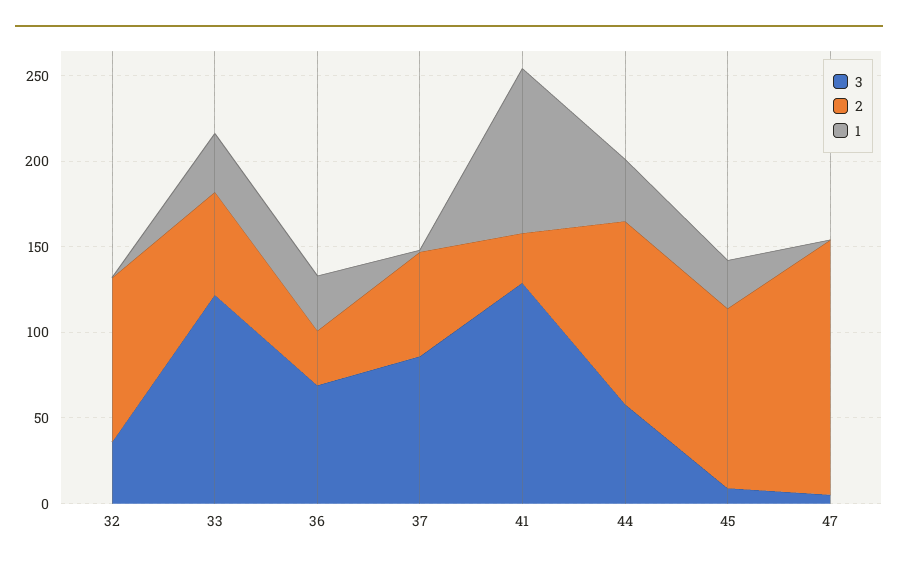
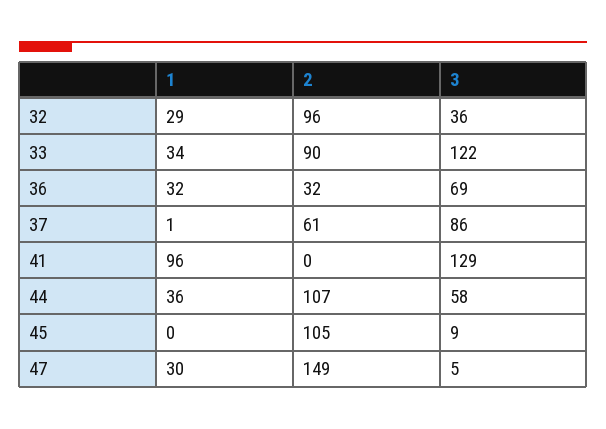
  {
    "3": {
      "32": 36,
      "33": 122,
      "36": 69,
      "37": 86,
      "41": 129,
      "44": 58,
      "45": 9,
      "47": 5
    },
    "2": {
      "32": 96,
-     "33": 60,
+     "33": 90,
      "36": 32,
      "37": 61,
-     "41": 30,
+     "41": 0,
      "44": 107,
      "45": 105,
      "47": 149
    },
    "1": {
-     "32": 0,
+     "32": 29,
      "33": 34,
      "36": 32,
      "37": 1,
      "41": 96,
      "44": 36,
-     "45": 30,
+     "45": 0,
-     "47": 0
+     "47": 30
    }
  }

